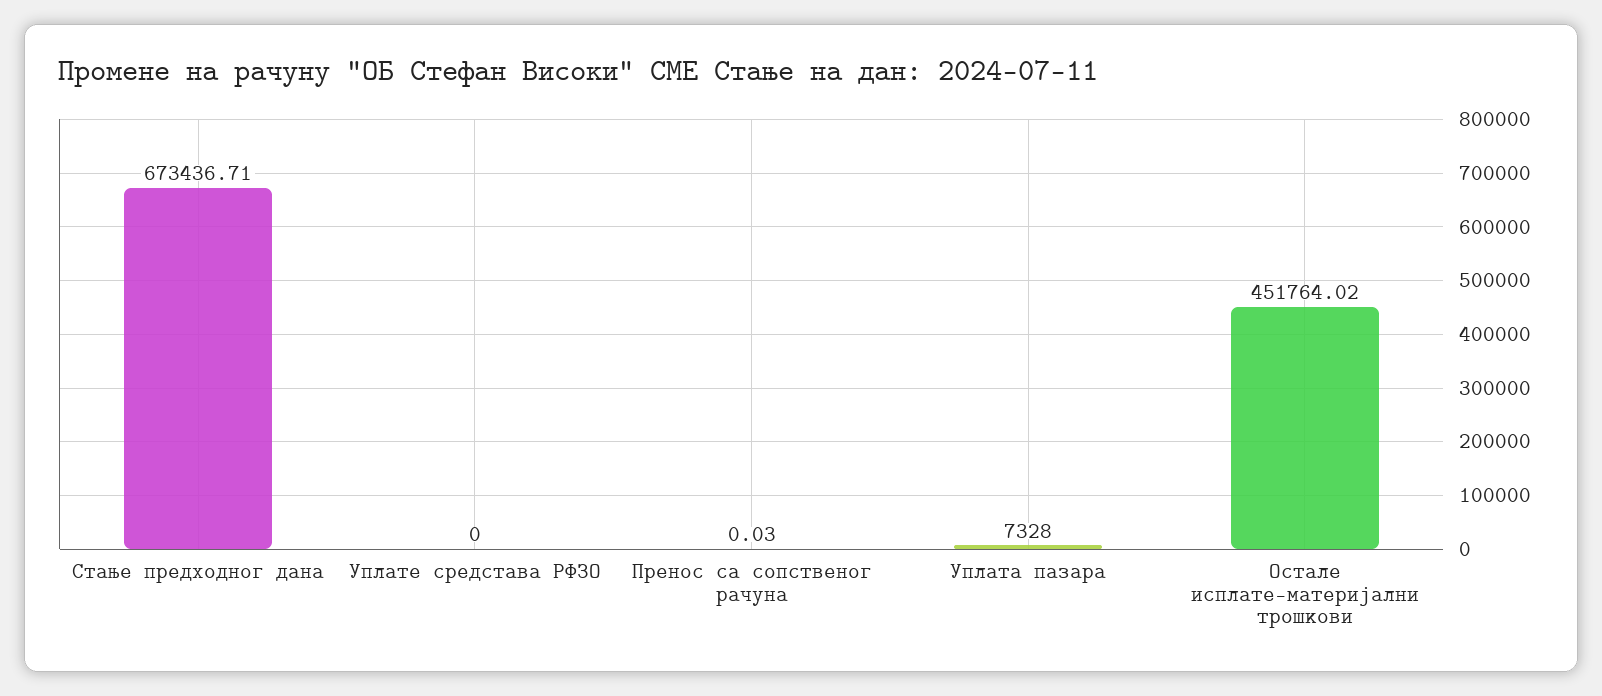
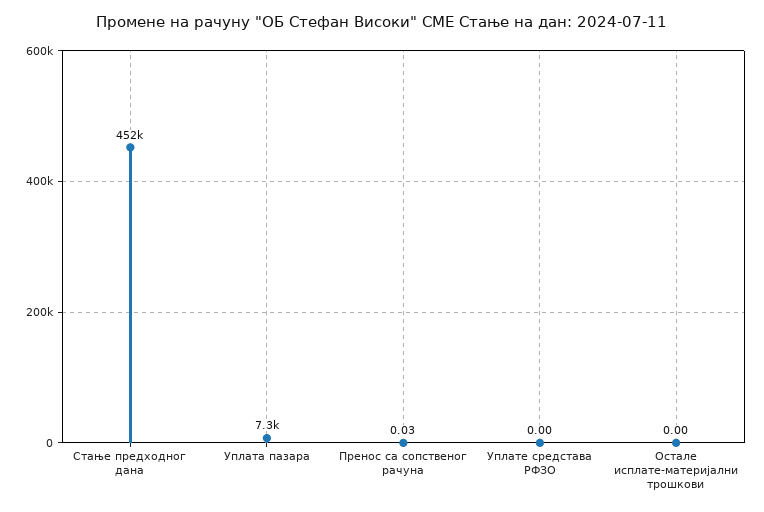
  {
-   "Стање предходног дана": 673436.71,
+   "Стање предходног дана": 452000,
    "Уплате средстава РФЗО": 0,
    "Пренос са сопственог рачуна": 0.03,
    "Уплата пазара": 7328,
-   "Остале исплате-материјални трошкови": 451764.02
+   "Остале исплате-материјални трошкови": 0
  }

